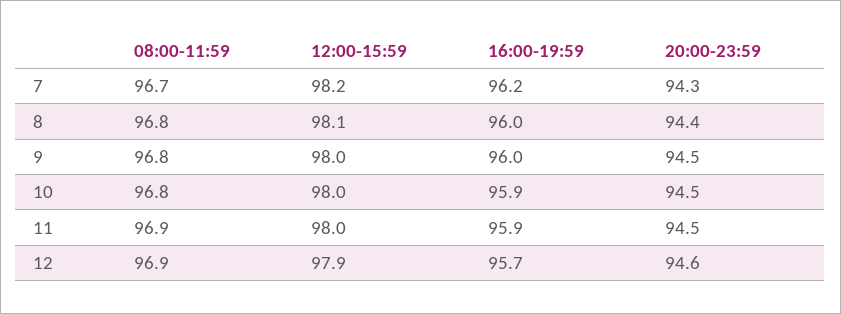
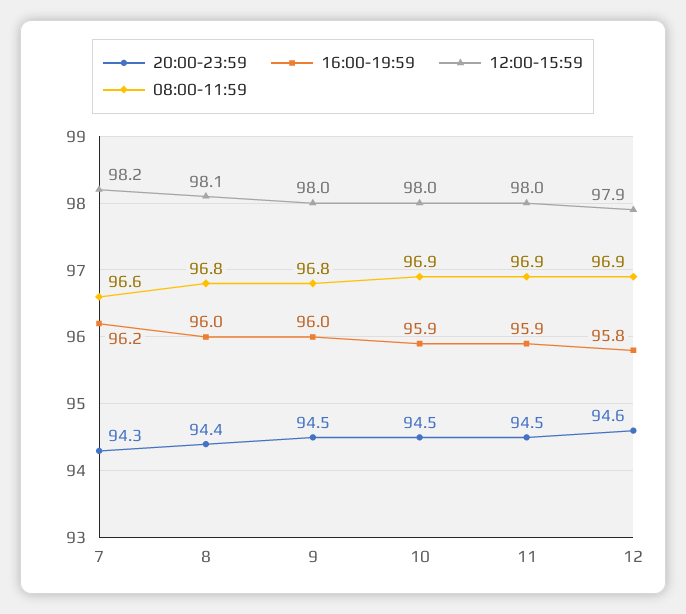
  {
    "08:00-11:59": {
-     "7": 96.7,
+     "7": 96.6,
      "8": 96.8,
      "9": 96.8,
-     "10": 96.8,
+     "10": 96.9,
      "11": 96.9,
      "12": 96.9
    },
    "12:00-15:59": {
      "7": 98.2,
      "8": 98.1,
      "9": 98,
      "10": 98,
      "11": 98,
      "12": 97.9
    },
    "16:00-19:59": {
      "7": 96.2,
      "8": 96,
      "9": 96,
      "10": 95.9,
      "11": 95.9,
-     "12": 95.7
+     "12": 95.8
    },
    "20:00-23:59": {
      "7": 94.3,
      "8": 94.4,
      "9": 94.5,
      "10": 94.5,
      "11": 94.5,
      "12": 94.6
    }
  }

